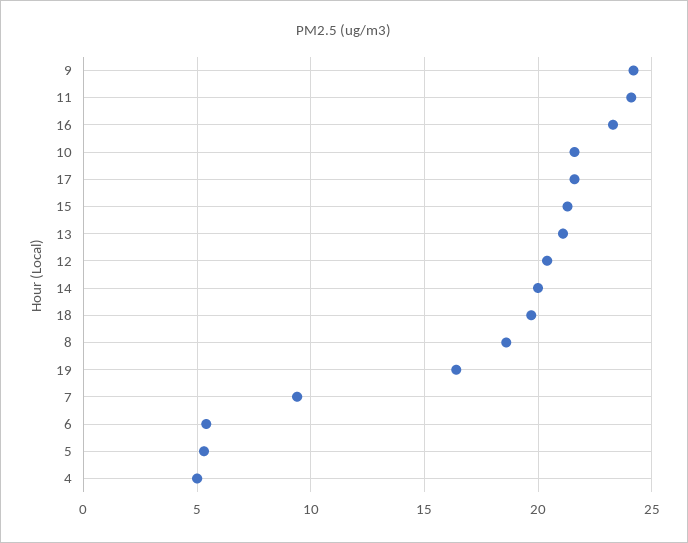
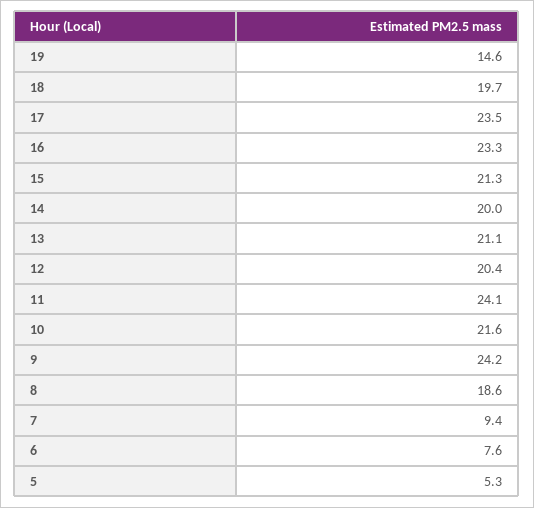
  {
    "9": 24.2,
    "11": 24.1,
    "16": 23.3,
    "10": 21.6,
-   "17": 21.5,
+   "17": 23.5,
    "15": 21.3,
    "13": 21.1,
    "12": 20.4,
    "14": 20,
    "18": 19.7,
    "8": 18.6,
-   "19": 16.5,
+   "19": 14.6,
    "7": 9.4,
-   "6": 5.5,
+   "6": 7.6,
-   "5": 5.3,
+   "5": 5.3
-   "4": 5
  }

